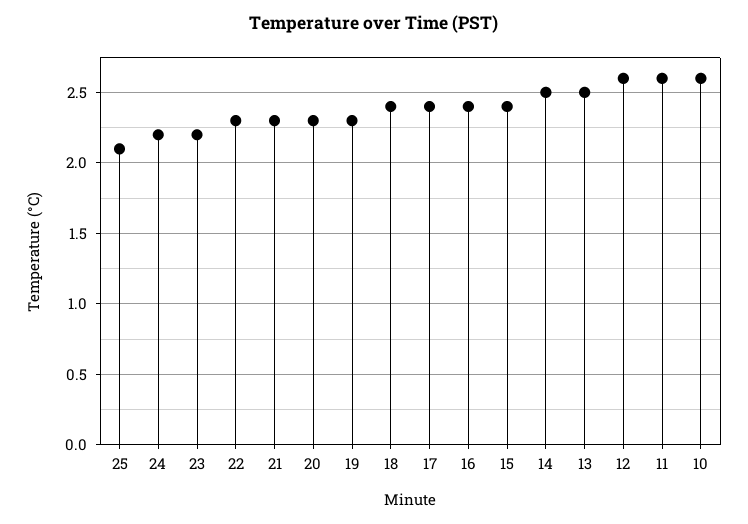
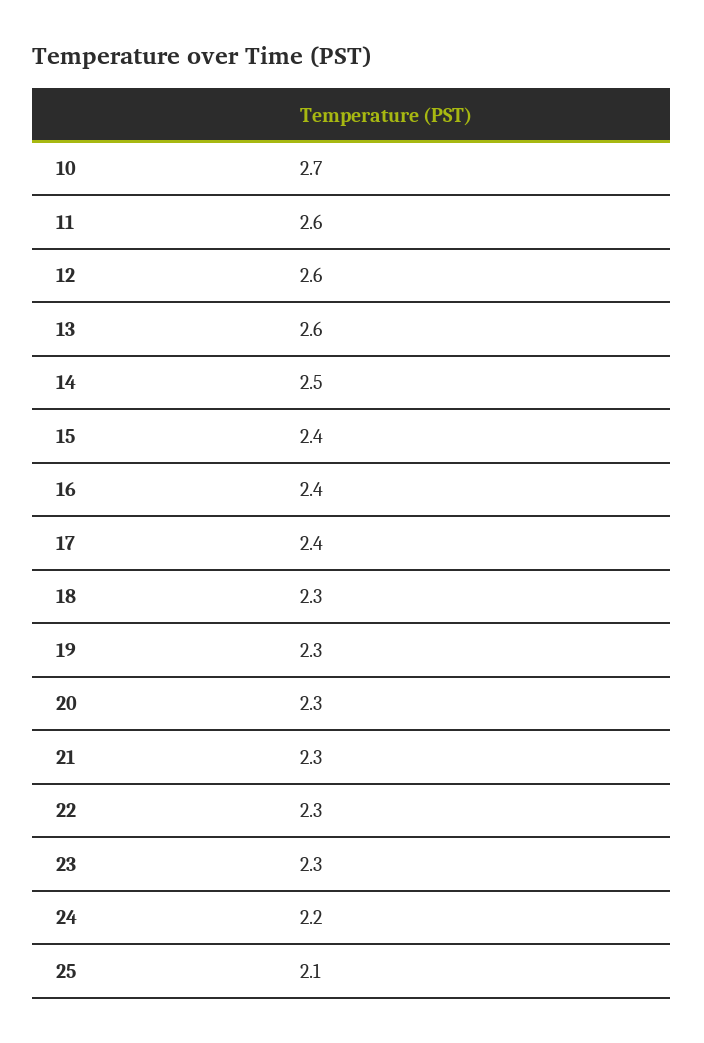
  {
    "25": 2.1,
    "24": 2.2,
-   "23": 2.2,
+   "23": 2.3,
    "22": 2.3,
    "21": 2.3,
    "20": 2.3,
    "19": 2.3,
-   "18": 2.4,
+   "18": 2.3,
    "17": 2.4,
    "16": 2.4,
    "15": 2.4,
    "14": 2.5,
-   "13": 2.5,
+   "13": 2.6,
    "12": 2.6,
    "11": 2.6,
-   "10": 2.6
+   "10": 2.7
  }

